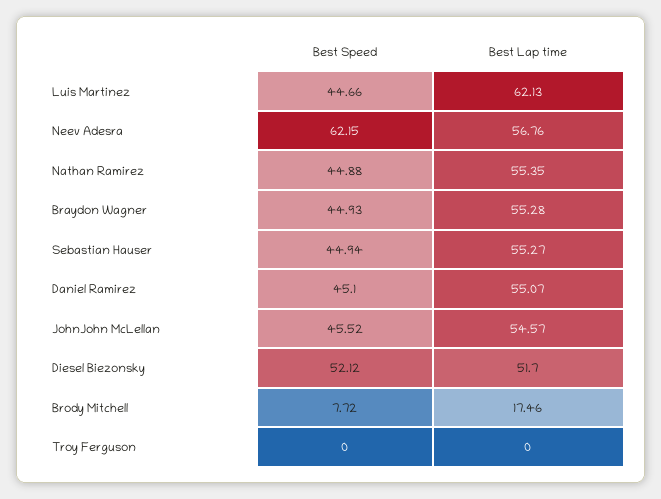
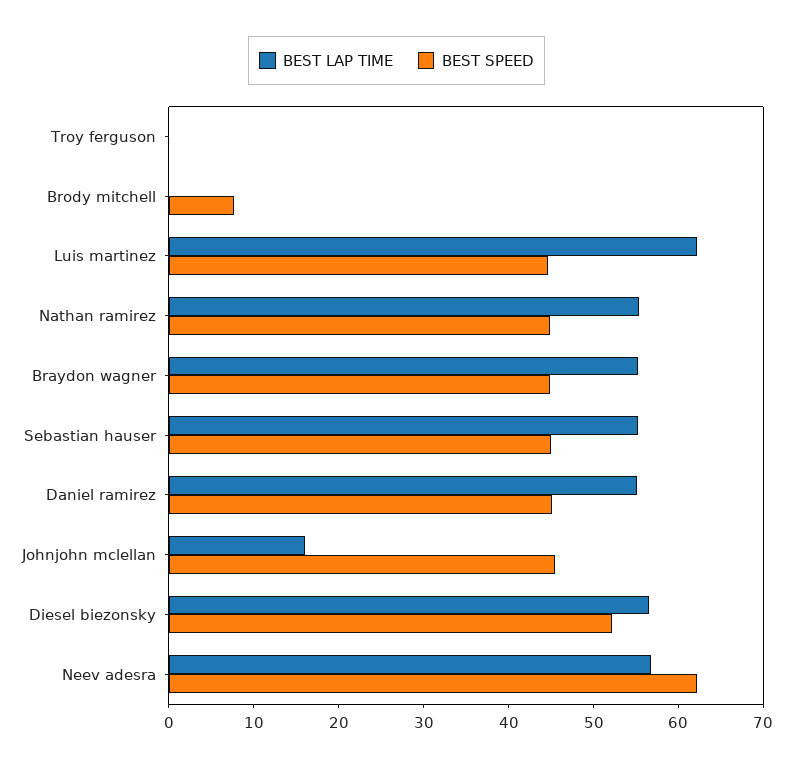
  {
    "Best Speed": {
      "Luis Martinez": 44.66,
      "Neev Adesra": 62.15,
      "Nathan Ramirez": 44.88,
      "Braydon Wagner": 44.93,
      "Sebastian Hauser": 44.94,
      "Daniel Ramirez": 45.1,
      "JohnJohn McLellan": 45.52,
      "Diesel Biezonsky": 52.12,
      "Brody Mitchell": 7.72,
      "Troy Ferguson": 0
    },
    "Best Lap time": {
      "Luis Martinez": 62.13,
      "Neev Adesra": 56.76,
      "Nathan Ramirez": 55.35,
      "Braydon Wagner": 55.28,
      "Sebastian Hauser": 55.27,
      "Daniel Ramirez": 55.07,
-     "JohnJohn McLellan": 54.57,
+     "JohnJohn McLellan": 16,
-     "Diesel Biezonsky": 51.7,
+     "Diesel Biezonsky": 56,
-     "Brody Mitchell": 17.46,
+     "Brody Mitchell": 0,
      "Troy Ferguson": 0
    }
  }

